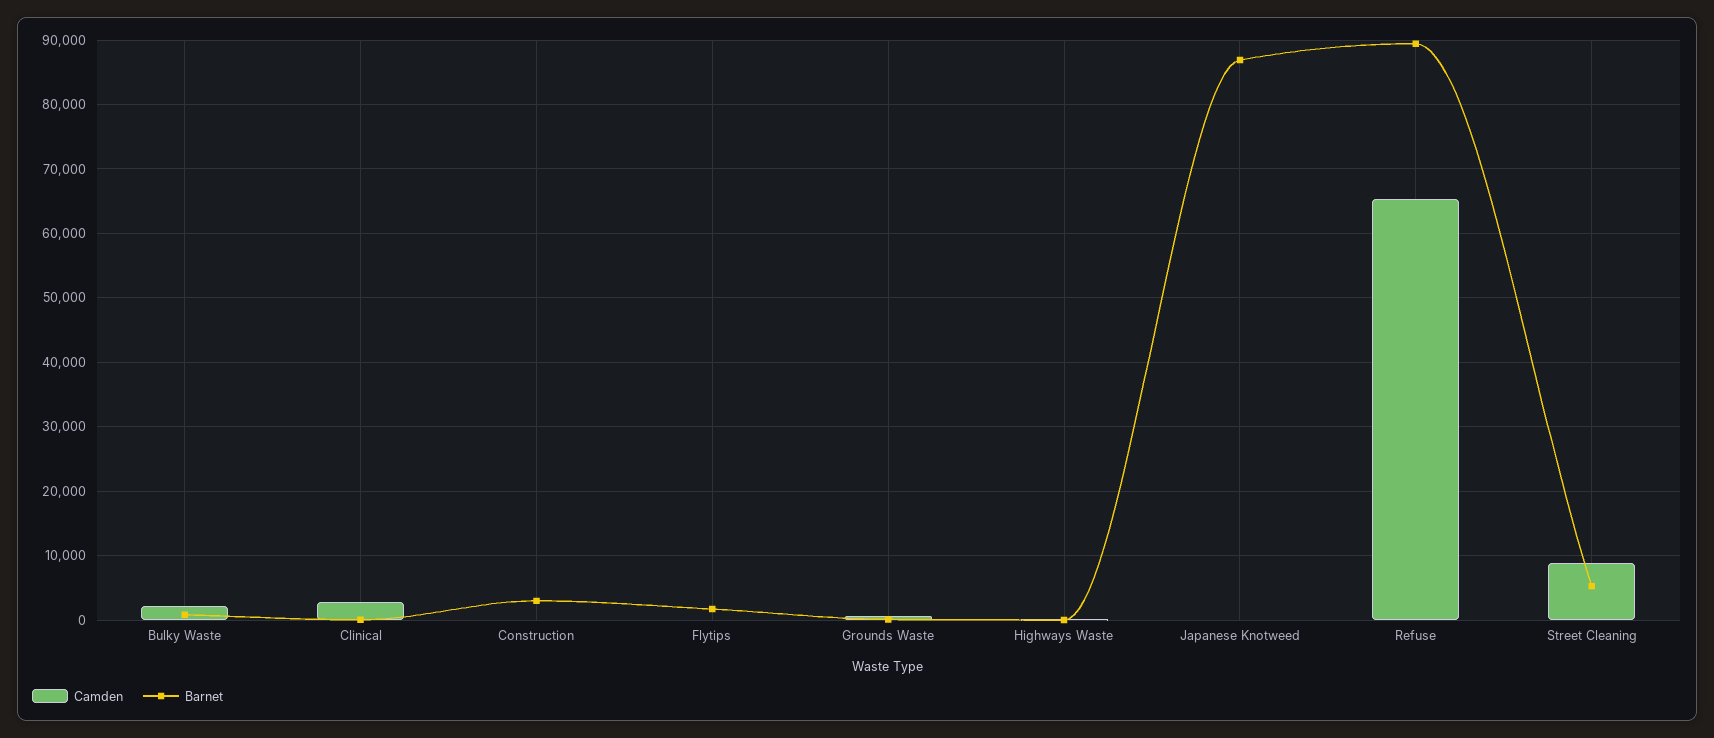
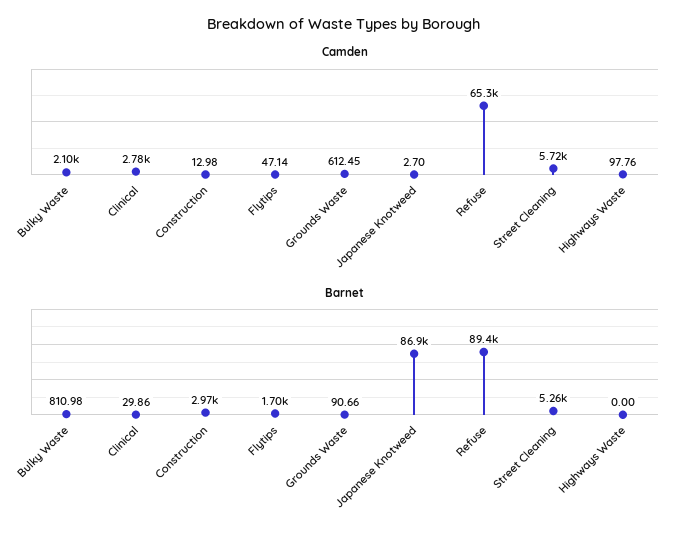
  {
    "Camden": {
      "Bulky Waste": 2100,
      "Clinical": 2780,
      "Construction": 12.98,
      "Flytips": 47.14,
      "Grounds Waste": 612.45,
      "Highways Waste": 97.76,
      "Japanese Knotweed": 2.7,
      "Refuse": 65300,
-     "Street Cleaning": 9000
+     "Street Cleaning": 5720
    },
    "Barnet": {
      "Bulky Waste": 810.98,
      "Clinical": 29.86,
      "Construction": 2970,
      "Flytips": 1700,
      "Grounds Waste": 90.66,
      "Highways Waste": 0,
      "Japanese Knotweed": 86900,
      "Refuse": 89400,
      "Street Cleaning": 5260
    }
  }

